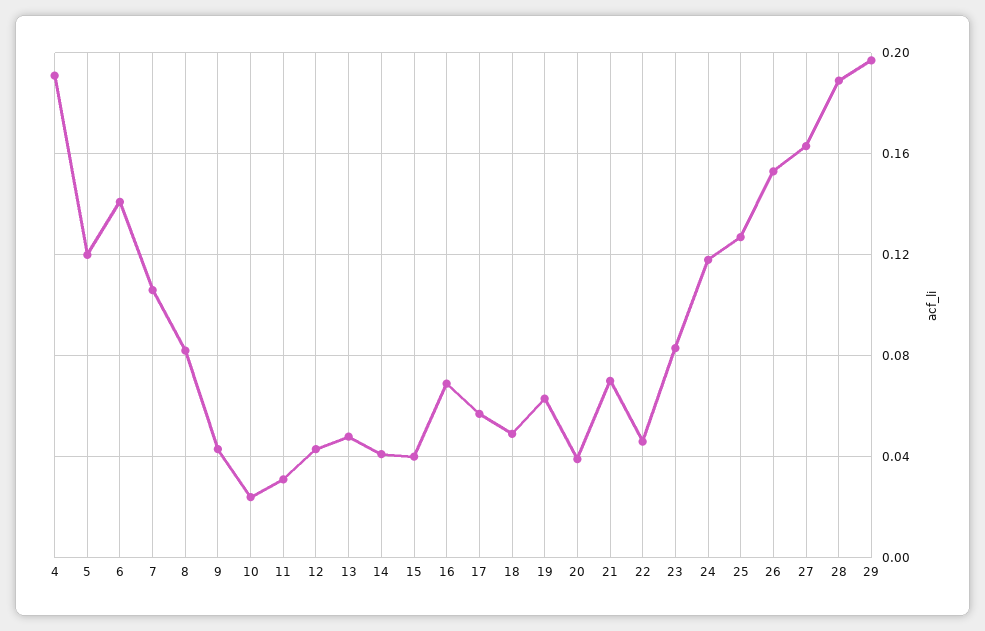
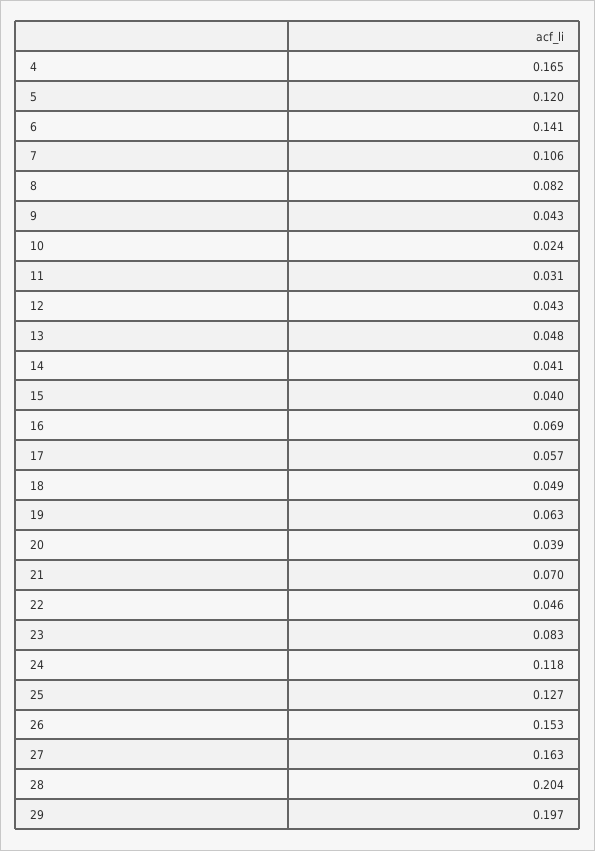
  {
-   "4": 0.19,
+   "4": 0.165,
    "5": 0.12,
    "6": 0.141,
    "7": 0.106,
    "8": 0.082,
    "9": 0.043,
    "10": 0.024,
    "11": 0.031,
    "12": 0.043,
    "13": 0.048,
    "14": 0.041,
    "15": 0.04,
    "16": 0.069,
    "17": 0.057,
    "18": 0.049,
    "19": 0.063,
    "20": 0.039,
    "21": 0.07,
    "22": 0.046,
    "23": 0.083,
    "24": 0.118,
    "25": 0.127,
    "26": 0.153,
    "27": 0.163,
-   "28": 0.19,
+   "28": 0.204,
    "29": 0.197
  }

